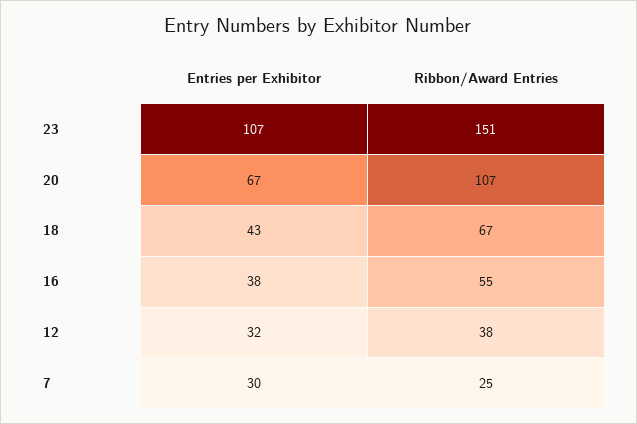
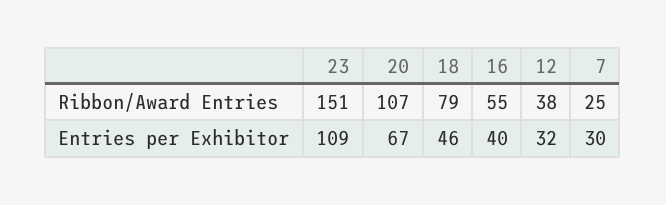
  {
    "Entries per Exhibitor": {
-     "23": 107,
+     "23": 109,
      "20": 67,
-     "18": 43,
+     "18": 46,
-     "16": 38,
+     "16": 40,
      "12": 32,
      "7": 30
    },
    "Ribbon/Award Entries": {
      "23": 151,
      "20": 107,
-     "18": 67,
+     "18": 79,
      "16": 55,
      "12": 38,
      "7": 25
    }
  }

